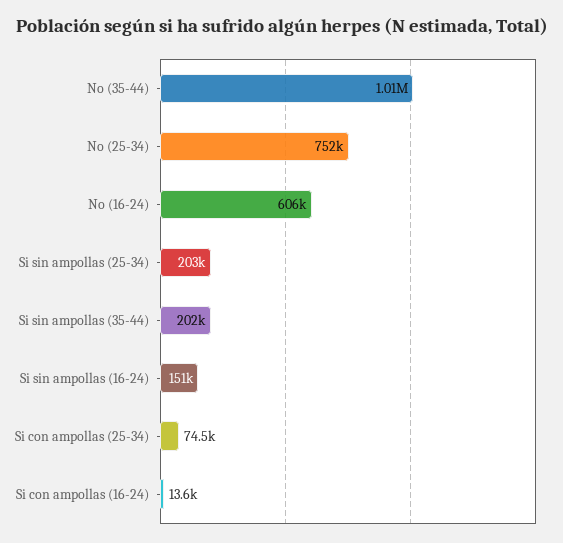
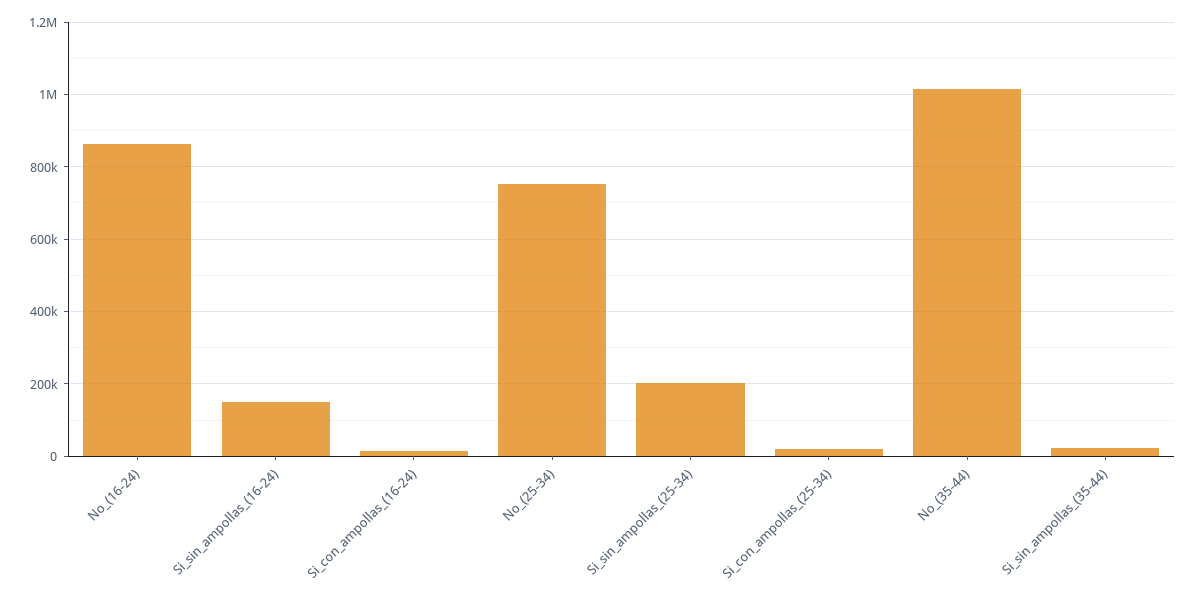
  {
    "No (35-44)": 1010000,
    "No (25-34)": 752000,
-   "No (16-24)": 606000,
+   "No (16-24)": 860000,
    "Si sin ampollas (25-34)": 203000,
-   "Si sin ampollas (35-44)": 202000,
+   "Si sin ampollas (35-44)": 20000,
    "Si sin ampollas (16-24)": 151000,
-   "Si con ampollas (25-34)": 74500,
+   "Si con ampollas (25-34)": 20000,
    "Si con ampollas (16-24)": 13600
  }

